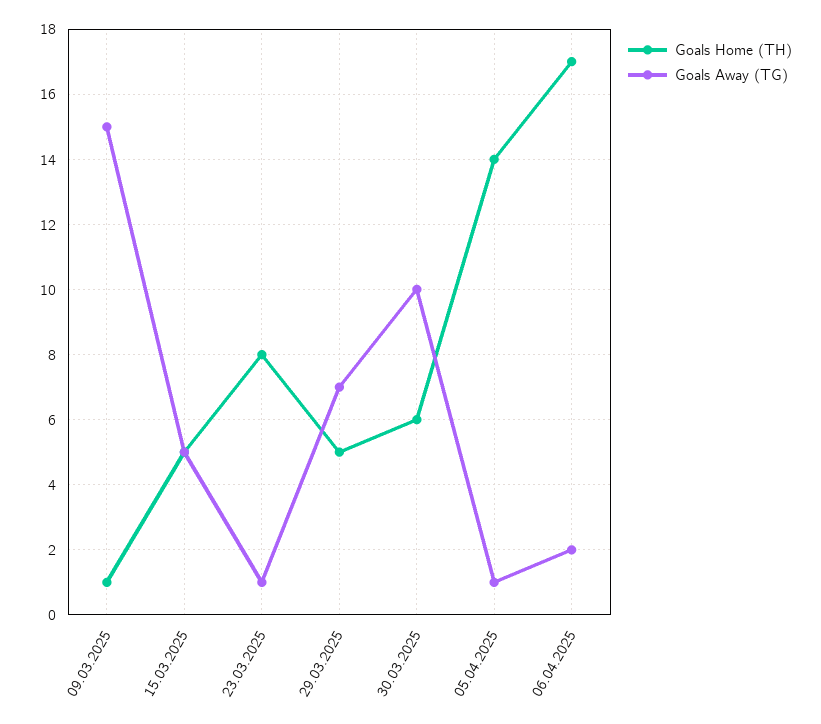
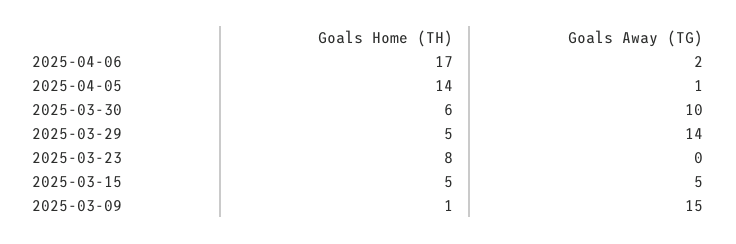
  {
    "Goals Home (TH)": {
      "09.03.2025": 1,
      "15.03.2025": 5,
      "23.03.2025": 8,
      "29.03.2025": 5,
      "30.03.2025": 6,
      "05.04.2025": 14,
      "06.04.2025": 17
    },
    "Goals Away (TG)": {
      "09.03.2025": 15,
      "15.03.2025": 5,
-     "23.03.2025": 1,
+     "23.03.2025": 0,
-     "29.03.2025": 7,
+     "29.03.2025": 14,
      "30.03.2025": 10,
      "05.04.2025": 1,
      "06.04.2025": 2
    }
  }

